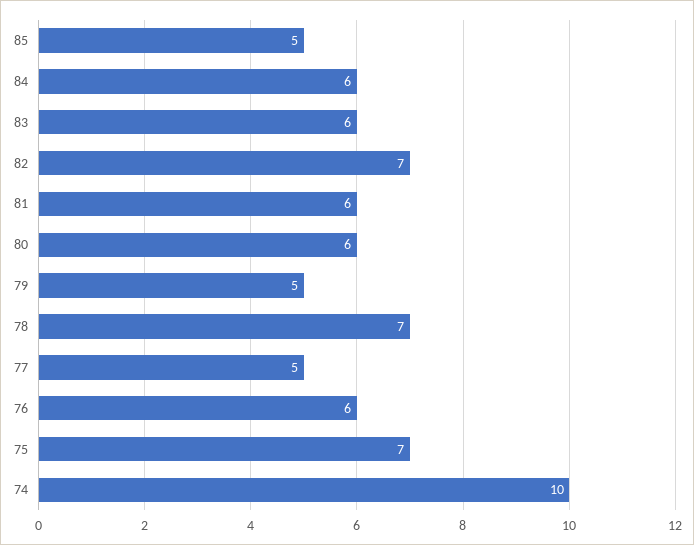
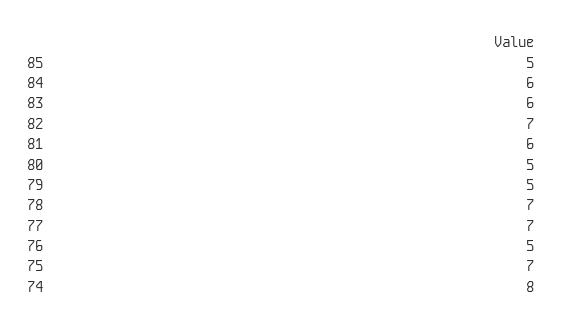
  {
    "85": 5,
    "84": 6,
    "83": 6,
    "82": 7,
    "81": 6,
-   "80": 6,
+   "80": 5,
    "79": 5,
    "78": 7,
-   "77": 5,
+   "77": 7,
-   "76": 6,
+   "76": 5,
    "75": 7,
-   "74": 10
+   "74": 8
  }

